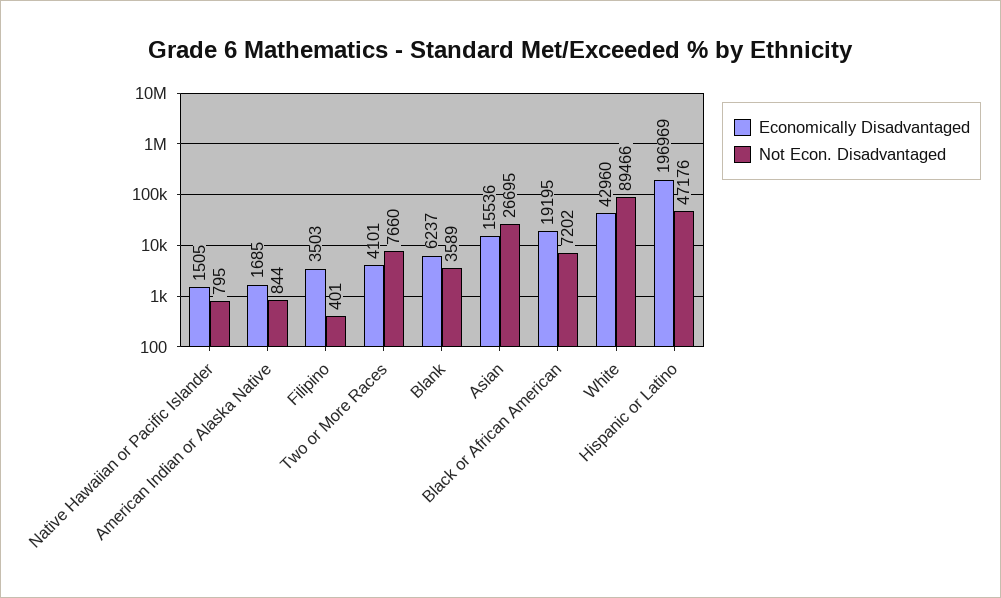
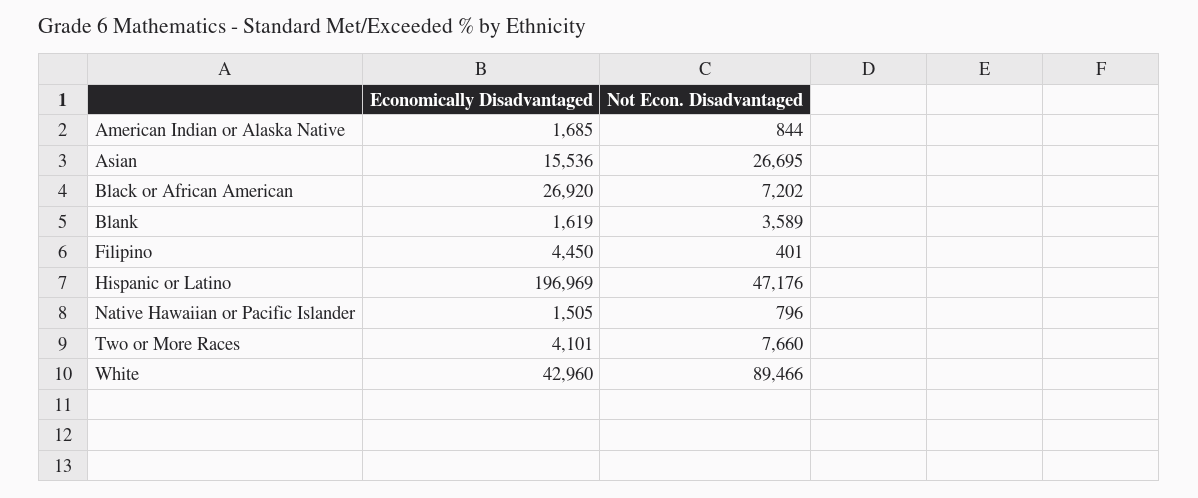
  {
    "Economically Disadvantaged": {
      "Native Hawaiian or Pacific Islander": 1505,
      "American Indian or Alaska Native": 1685,
-     "Filipino": 3503,
+     "Filipino": 4450,
      "Two or More Races": 4101,
-     "Blank": 6237,
+     "Blank": 1619,
      "Asian": 15536,
-     "Black or African American": 19195,
+     "Black or African American": 26920,
      "White": 42960,
      "Hispanic or Latino": 196969
    },
    "Not Econ. Disadvantaged": {
-     "Native Hawaiian or Pacific Islander": 795,
+     "Native Hawaiian or Pacific Islander": 796,
      "American Indian or Alaska Native": 844,
      "Filipino": 401,
      "Two or More Races": 7660,
      "Blank": 3589,
      "Asian": 26695,
      "Black or African American": 7202,
      "White": 89466,
      "Hispanic or Latino": 47176
    }
  }

